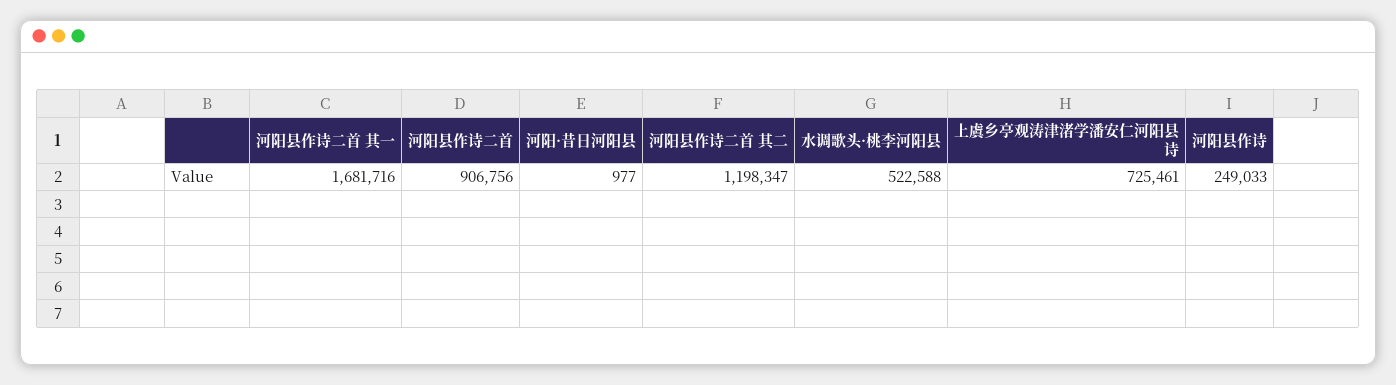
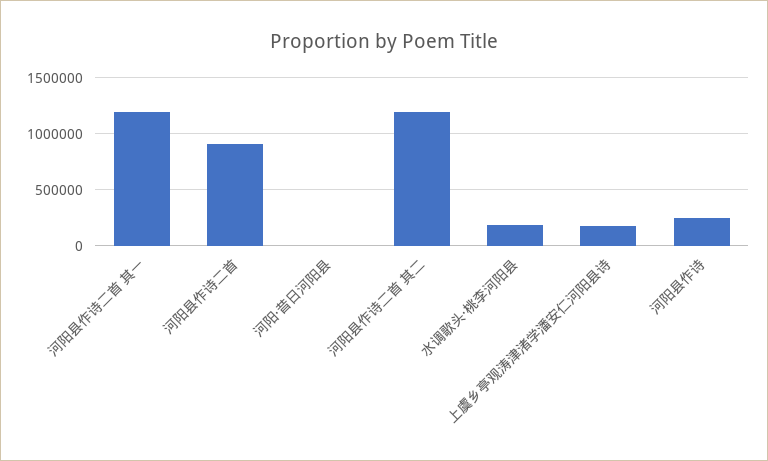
  {
-   "河阳县作诗二首 其一": 1681716,
+   "河阳县作诗二首 其一": 1200000,
    "河阳县作诗二首": 906756,
    "河阳·昔日河阳县": 977,
    "河阳县作诗二首 其二": 1198347,
-   "水调歌头·桃李河阳县": 522588,
+   "水调歌头·桃李河阳县": 200000,
-   "上虞乡亭观涛津渚学潘安仁河阳县诗": 725461,
+   "上虞乡亭观涛津渚学潘安仁河阳县诗": 200000,
    "河阳县作诗": 249033
  }

